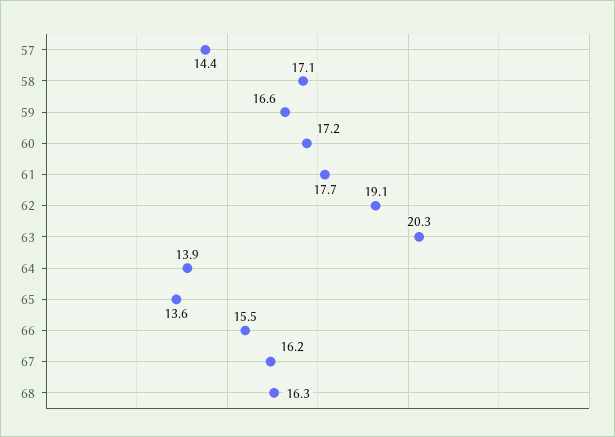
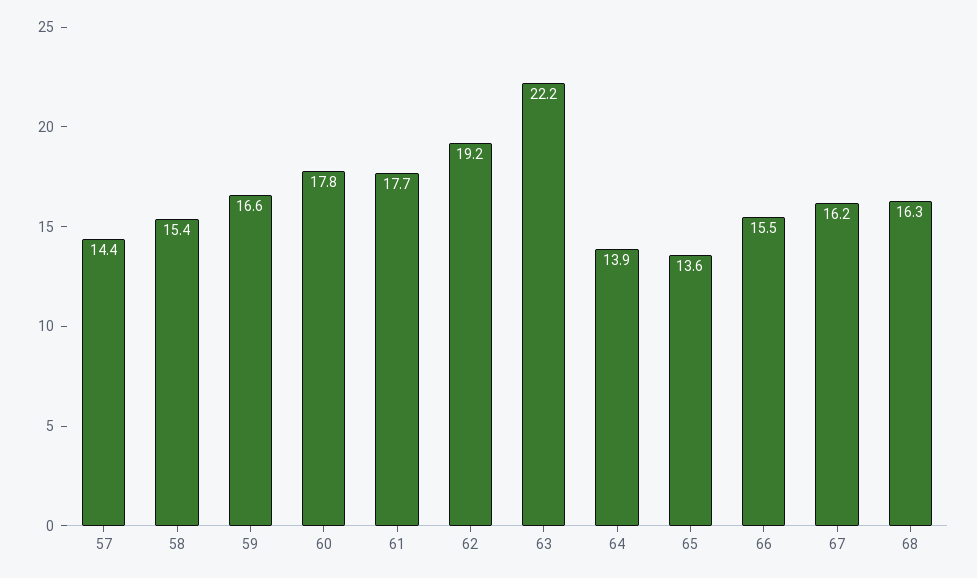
  {
    "57": 14.4,
-   "58": 17.1,
+   "58": 15.4,
    "59": 16.6,
-   "60": 17.2,
+   "60": 17.8,
    "61": 17.7,
-   "62": 19.1,
+   "62": 19.2,
-   "63": 20.3,
+   "63": 22.2,
    "64": 13.9,
    "65": 13.6,
    "66": 15.5,
    "67": 16.2,
    "68": 16.3
  }

